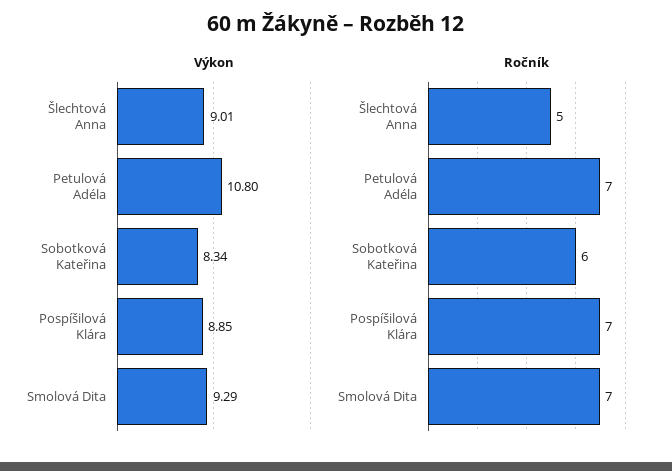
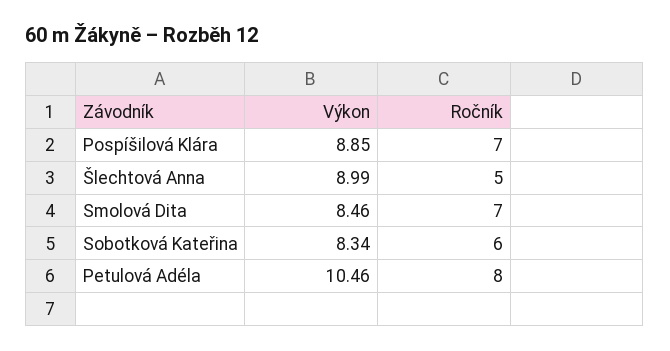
  {
    "Výkon": {
-     "Šlechtová Anna": 9.01,
+     "Šlechtová Anna": 8.99,
-     "Petulová Adéla": 10.8,
+     "Petulová Adéla": 10.46,
      "Sobotková Kateřina": 8.34,
      "Pospíšilová Klára": 8.85,
-     "Smolová Dita": 9.29
+     "Smolová Dita": 8.46
    },
    "Ročník": {
      "Šlechtová Anna": 5,
-     "Petulová Adéla": 7,
+     "Petulová Adéla": 8,
      "Sobotková Kateřina": 6,
      "Pospíšilová Klára": 7,
      "Smolová Dita": 7
    }
  }

